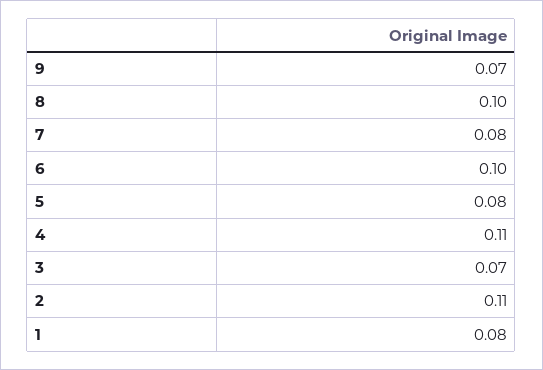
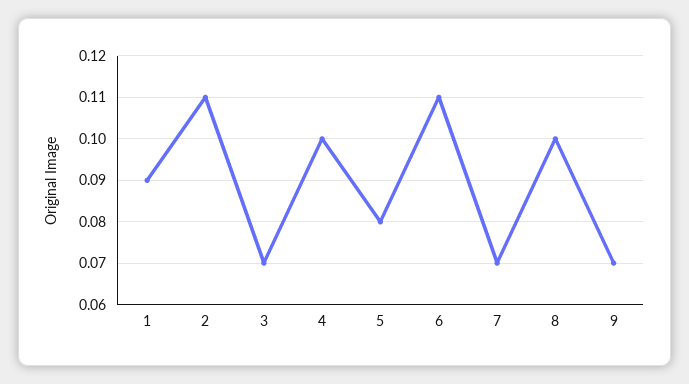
  {
    "9": 0.07,
    "8": 0.1,
-   "7": 0.08,
+   "7": 0.07,
-   "6": 0.1,
+   "6": 0.11,
    "5": 0.08,
-   "4": 0.11,
+   "4": 0.1,
    "3": 0.07,
    "2": 0.11,
-   "1": 0.08
+   "1": 0.09
  }

